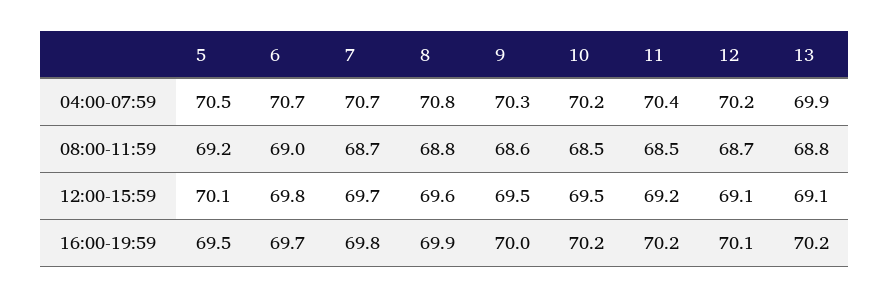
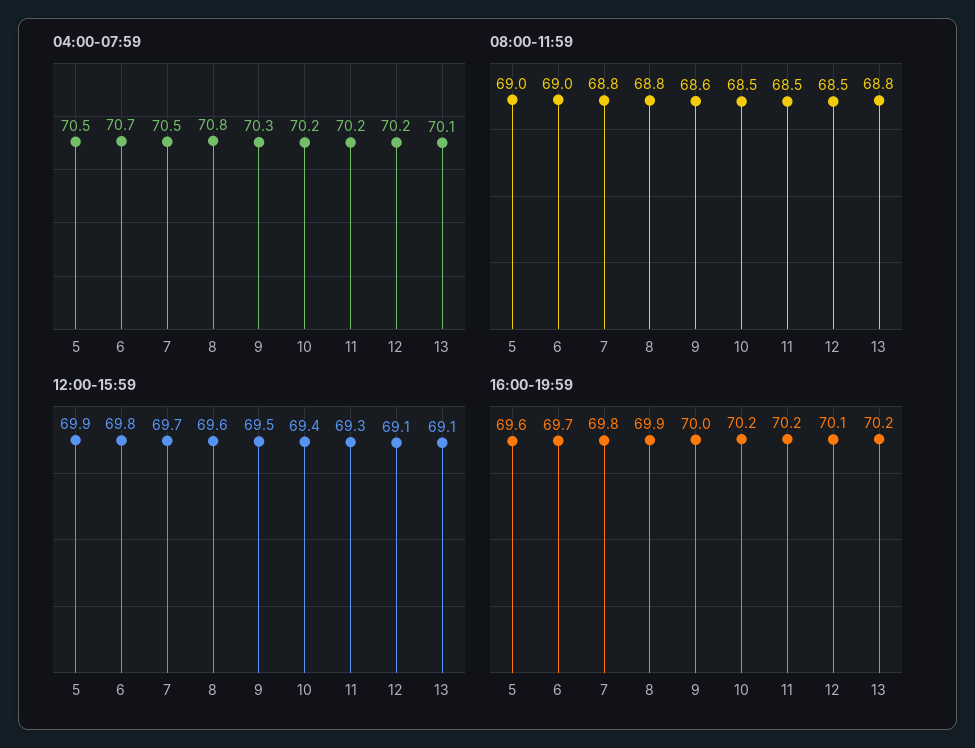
  {
    "04:00-07:59": {
      "5": 70.5,
      "6": 70.7,
-     "7": 70.7,
+     "7": 70.5,
      "8": 70.8,
      "9": 70.3,
      "10": 70.2,
-     "11": 70.4,
+     "11": 70.2,
      "12": 70.2,
-     "13": 69.9
+     "13": 70.1
    },
    "08:00-11:59": {
-     "5": 69.2,
+     "5": 69,
      "6": 69,
-     "7": 68.7,
+     "7": 68.8,
      "8": 68.8,
      "9": 68.6,
      "10": 68.5,
      "11": 68.5,
-     "12": 68.7,
+     "12": 68.5,
      "13": 68.8
    },
    "12:00-15:59": {
-     "5": 70.1,
+     "5": 69.9,
      "6": 69.8,
      "7": 69.7,
      "8": 69.6,
      "9": 69.5,
-     "10": 69.5,
+     "10": 69.4,
-     "11": 69.2,
+     "11": 69.3,
      "12": 69.1,
      "13": 69.1
    },
    "16:00-19:59": {
-     "5": 69.5,
+     "5": 69.6,
      "6": 69.7,
      "7": 69.8,
      "8": 69.9,
      "9": 70,
      "10": 70.2,
      "11": 70.2,
      "12": 70.1,
      "13": 70.2
    }
  }

